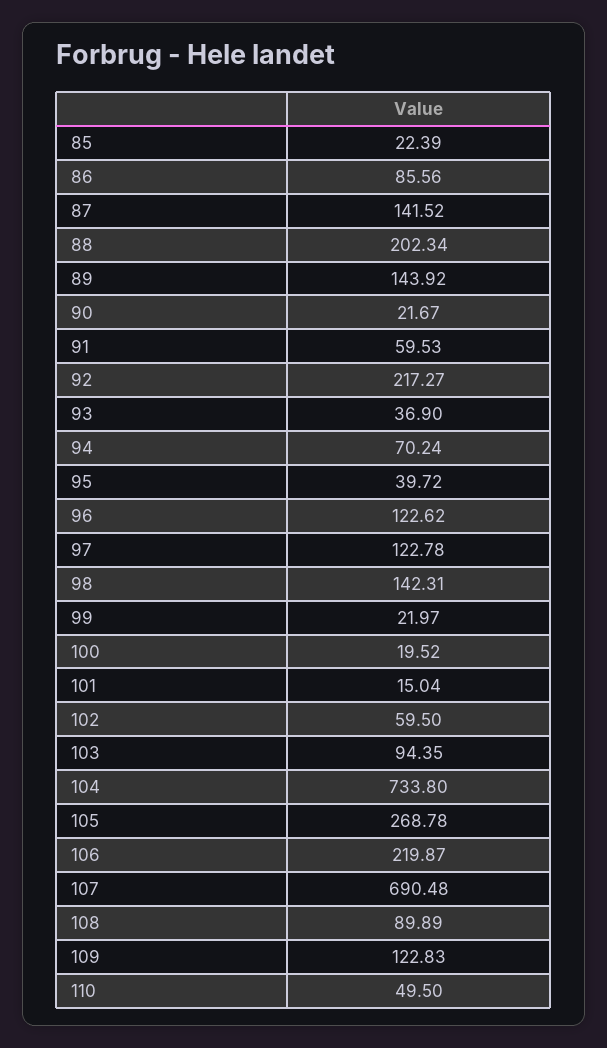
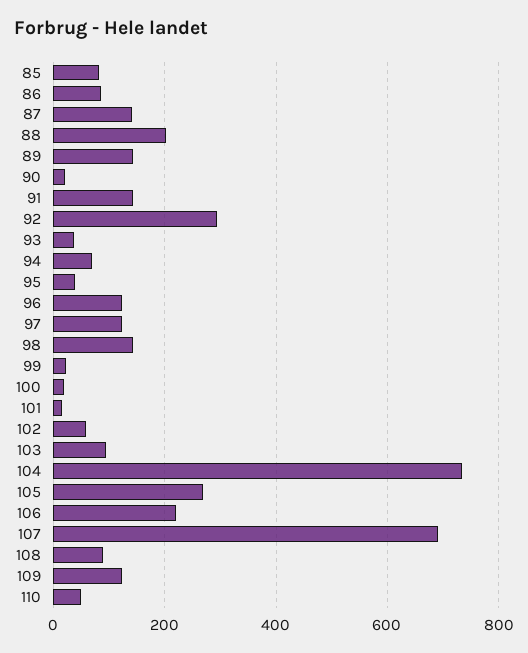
  {
-   "85": 22.39,
+   "85": 80,
    "86": 85.56,
    "87": 141.52,
    "88": 202.34,
    "89": 143.92,
    "90": 21.67,
-   "91": 59.53,
+   "91": 140,
-   "92": 217.27,
+   "92": 300,
    "93": 36.9,
    "94": 70.24,
    "95": 39.72,
    "96": 122.62,
    "97": 122.78,
    "98": 142.31,
    "99": 21.97,
    "100": 19.52,
    "101": 15.04,
    "102": 59.5,
    "103": 94.35,
    "104": 733.8,
    "105": 268.78,
    "106": 219.87,
    "107": 690.48,
    "108": 89.89,
    "109": 122.83,
    "110": 49.5
  }

